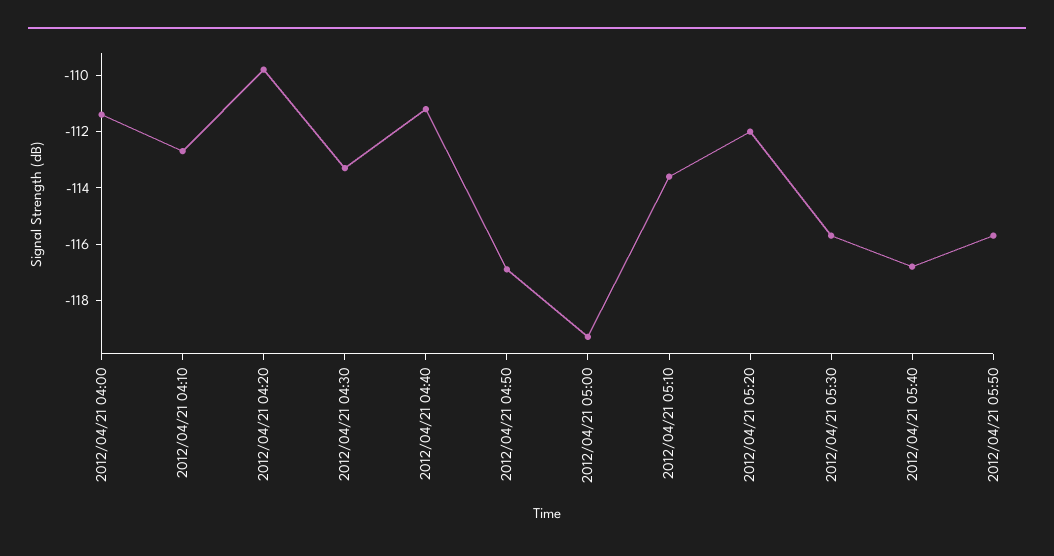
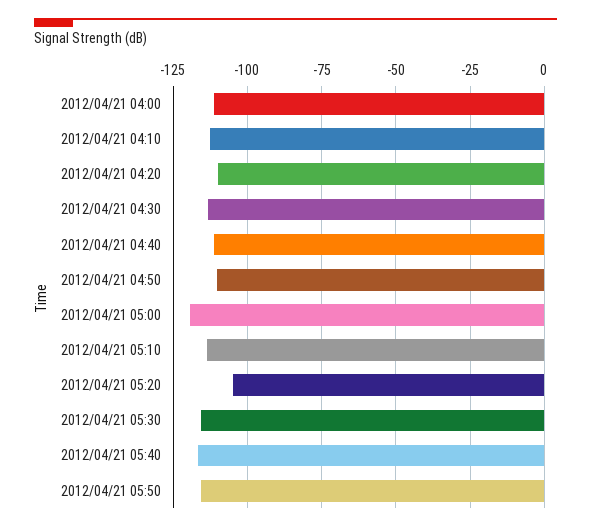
  {
    "2012/04/21 04:00": -111.5,
    "2012/04/21 04:10": -112.5,
    "2012/04/21 04:20": -110,
    "2012/04/21 04:30": -113.5,
    "2012/04/21 04:40": -111,
-   "2012/04/21 04:50": -117,
+   "2012/04/21 04:50": -110,
    "2012/04/21 05:00": -119.5,
    "2012/04/21 05:10": -113.5,
-   "2012/04/21 05:20": -112,
+   "2012/04/21 05:20": -105,
    "2012/04/21 05:30": -115.5,
    "2012/04/21 05:40": -117,
    "2012/04/21 05:50": -115.5
  }

